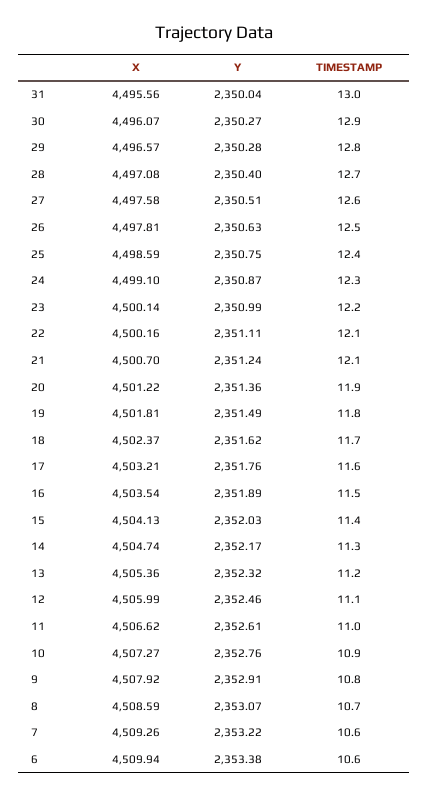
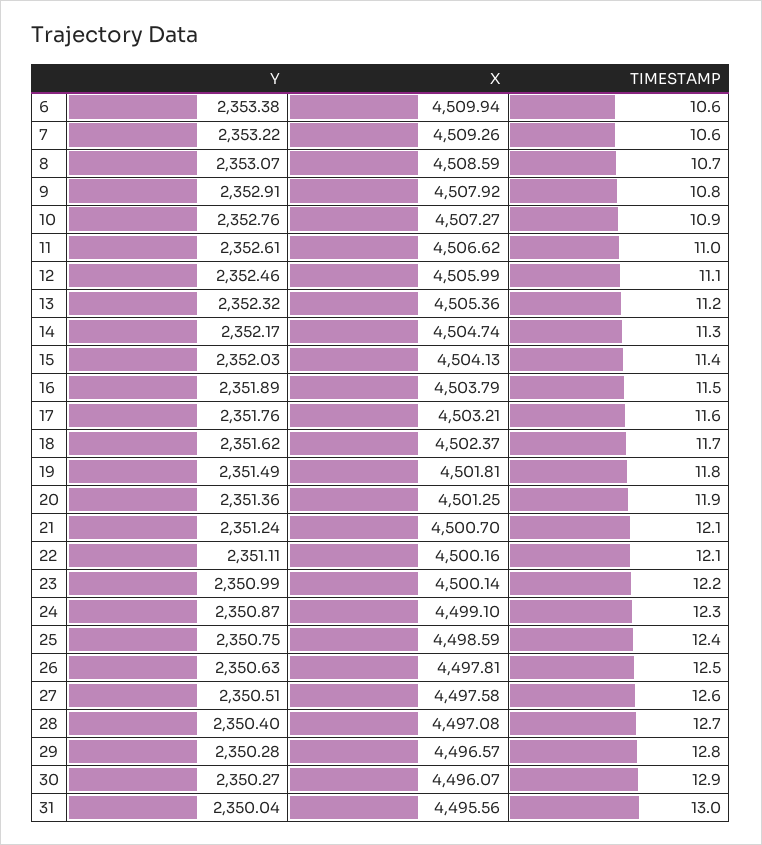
  {
    "X": {
      "31": 4495.56,
      "30": 4496.07,
      "29": 4496.57,
      "28": 4497.08,
      "27": 4497.58,
      "26": 4497.81,
      "25": 4498.59,
      "24": 4499.1,
      "23": 4500.14,
      "22": 4500.16,
      "21": 4500.7,
-     "20": 4501.22,
+     "20": 4501.25,
      "19": 4501.81,
      "18": 4502.37,
      "17": 4503.21,
-     "16": 4503.54,
+     "16": 4503.79,
      "15": 4504.13,
      "14": 4504.74,
      "13": 4505.36,
      "12": 4505.99,
      "11": 4506.62,
      "10": 4507.27,
      "9": 4507.92,
      "8": 4508.59,
      "7": 4509.26,
      "6": 4509.94
    },
    "Y": {
      "31": 2350.04,
      "30": 2350.27,
      "29": 2350.28,
      "28": 2350.4,
      "27": 2350.51,
      "26": 2350.63,
      "25": 2350.75,
      "24": 2350.87,
      "23": 2350.99,
      "22": 2351.11,
      "21": 2351.24,
      "20": 2351.36,
      "19": 2351.49,
      "18": 2351.62,
      "17": 2351.76,
      "16": 2351.89,
      "15": 2352.03,
      "14": 2352.17,
      "13": 2352.32,
      "12": 2352.46,
      "11": 2352.61,
      "10": 2352.76,
      "9": 2352.91,
      "8": 2353.07,
      "7": 2353.22,
      "6": 2353.38
    },
    "TIMESTAMP": {
      "31": 13,
      "30": 12.9,
      "29": 12.8,
      "28": 12.7,
      "27": 12.6,
      "26": 12.5,
      "25": 12.4,
      "24": 12.3,
      "23": 12.2,
      "22": 12.1,
      "21": 12.1,
      "20": 11.9,
      "19": 11.8,
      "18": 11.7,
      "17": 11.6,
      "16": 11.5,
      "15": 11.4,
      "14": 11.3,
      "13": 11.2,
      "12": 11.1,
      "11": 11,
      "10": 10.9,
      "9": 10.8,
      "8": 10.7,
      "7": 10.6,
      "6": 10.6
    }
  }

